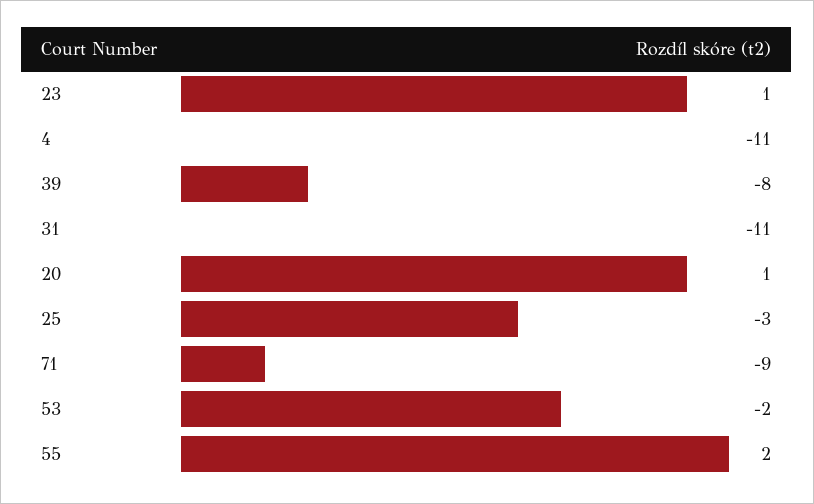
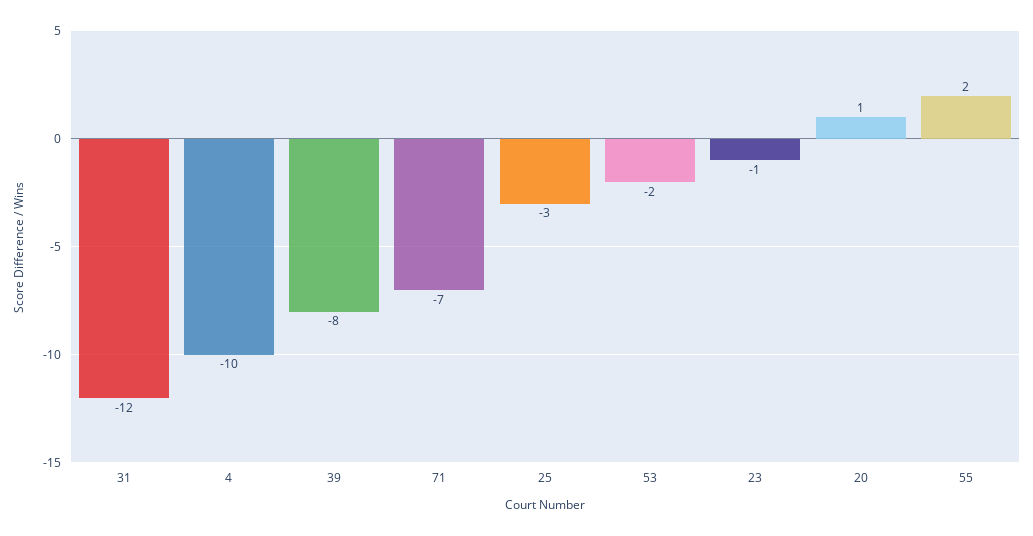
  {
-   "23": 1,
+   "23": -1,
-   "4": -11,
+   "4": -10,
    "39": -8,
-   "31": -11,
+   "31": -12,
    "20": 1,
    "25": -3,
-   "71": -9,
+   "71": -7,
    "53": -2,
    "55": 2
  }

